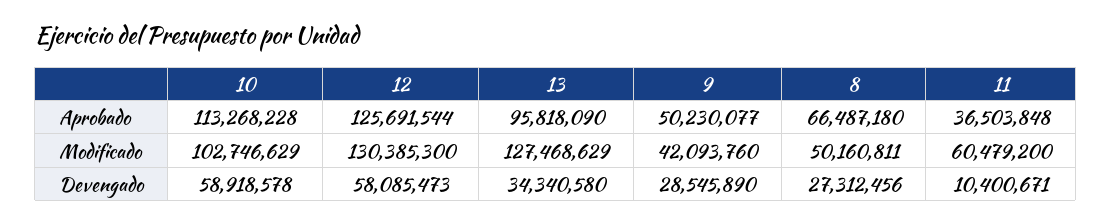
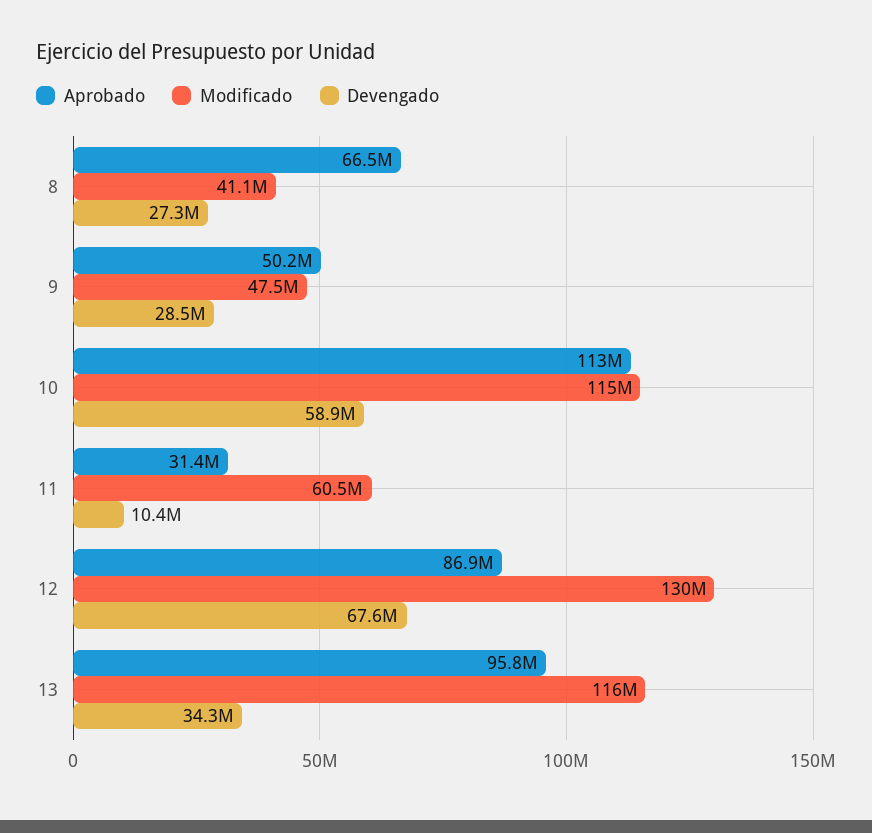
  {
    "Aprobado": {
      "10": 113268228,
-     "12": 125691544,
+     "12": 86900000,
      "13": 95818090,
      "9": 50230077,
      "8": 66487180,
-     "11": 36503848
+     "11": 31400000
    },
    "Modificado": {
-     "10": 102746629,
+     "10": 115000000,
      "12": 130385300,
-     "13": 127468629,
+     "13": 116000000,
-     "9": 42093760,
+     "9": 47500000,
-     "8": 50160811,
+     "8": 41100000,
      "11": 60479200
    },
    "Devengado": {
      "10": 58918578,
-     "12": 58085473,
+     "12": 67600000,
      "13": 34340580,
      "9": 28545890,
      "8": 27312456,
      "11": 10400671
    }
  }

